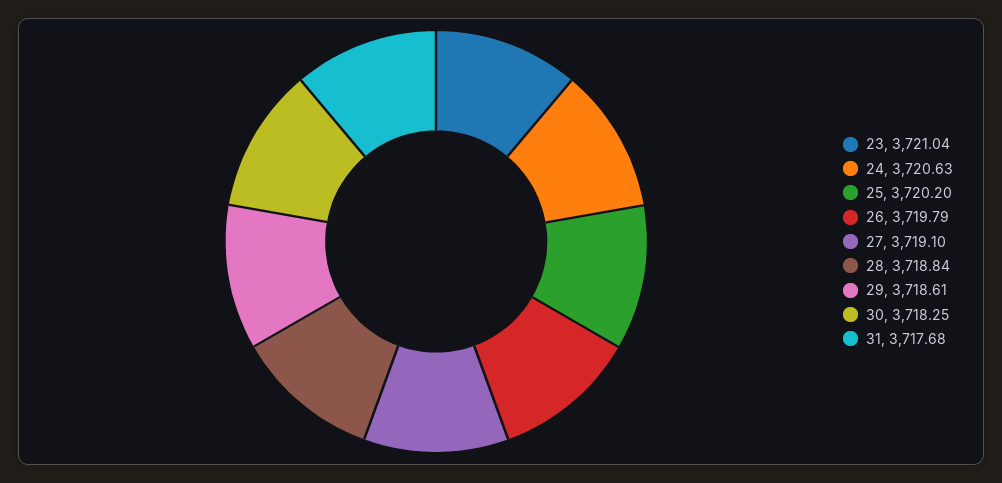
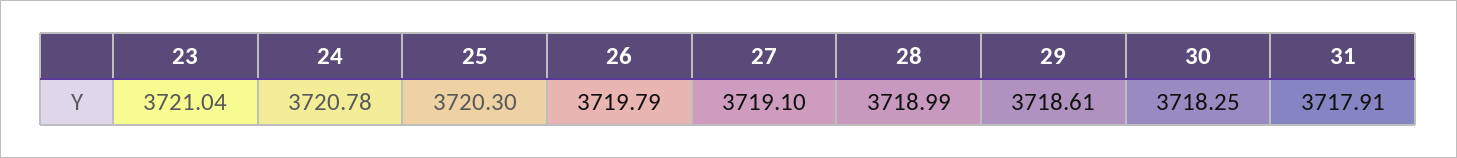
  {
    "23": 3721.04,
-   "24": 3720.63,
+   "24": 3720.78,
-   "25": 3720.2,
+   "25": 3720.3,
    "26": 3719.79,
    "27": 3719.1,
-   "28": 3718.84,
+   "28": 3718.99,
    "29": 3718.61,
    "30": 3718.25,
-   "31": 3717.68
+   "31": 3717.91
  }

